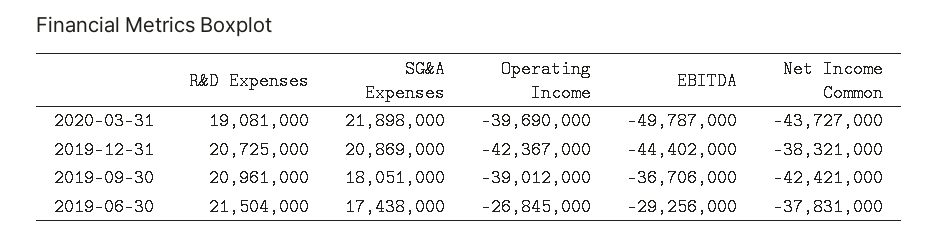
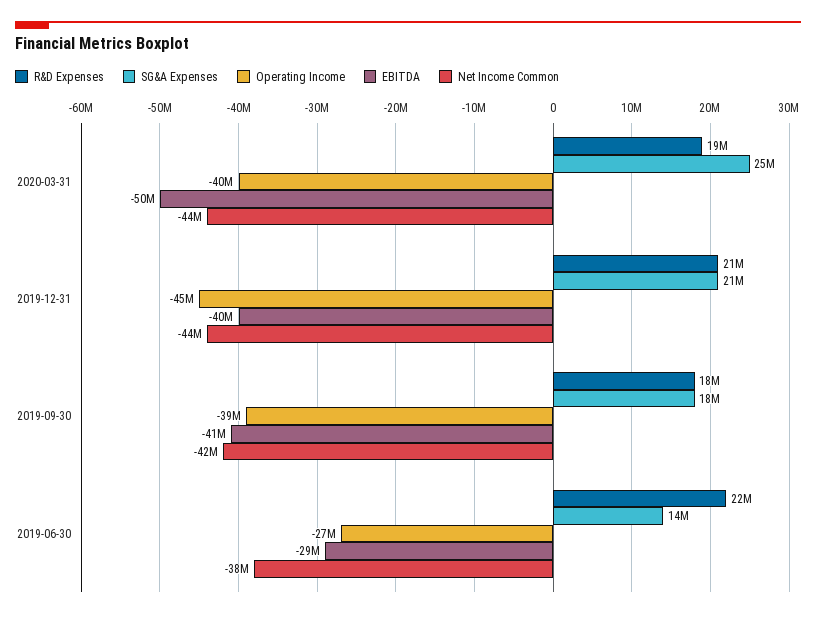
  {
    "R&D Expenses": {
      "2020-03-31": 19081000,
      "2019-12-31": 20725000,
-     "2019-09-30": 20961000,
+     "2019-09-30": 18000000,
      "2019-06-30": 21504000
    },
    "SG&A Expenses": {
-     "2020-03-31": 21898000,
+     "2020-03-31": 25000000,
      "2019-12-31": 20869000,
      "2019-09-30": 18051000,
-     "2019-06-30": 17438000
+     "2019-06-30": 14000000
    },
    "Operating Income": {
      "2020-03-31": -39690000,
-     "2019-12-31": -42367000,
+     "2019-12-31": -45000000,
      "2019-09-30": -39012000,
      "2019-06-30": -26845000
    },
    "EBITDA": {
      "2020-03-31": -49787000,
-     "2019-12-31": -44402000,
+     "2019-12-31": -40000000,
-     "2019-09-30": -36706000,
+     "2019-09-30": -41000000,
      "2019-06-30": -29256000
    },
    "Net Income Common": {
      "2020-03-31": -43727000,
-     "2019-12-31": -38321000,
+     "2019-12-31": -44000000,
      "2019-09-30": -42421000,
      "2019-06-30": -37831000
    }
  }

